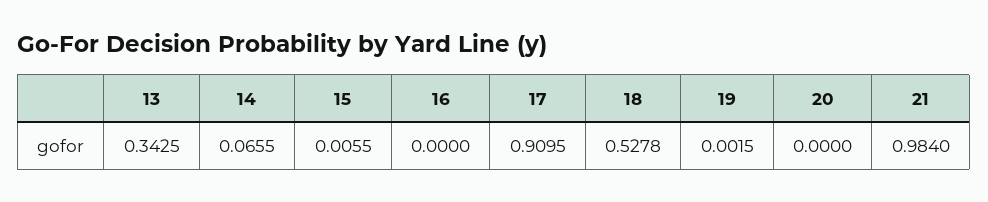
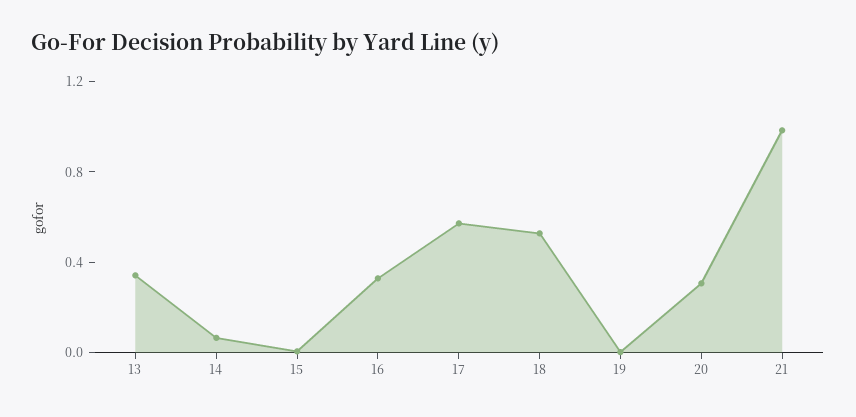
  {
    "13": 0.3425,
    "14": 0.0655,
    "15": 0.0055,
-   "16": 0,
+   "16": 0.3,
-   "17": 0.9095,
+   "17": 0.6,
    "18": 0.5278,
    "19": 0.0015,
-   "20": 0,
+   "20": 0.3,
    "21": 0.984
  }

